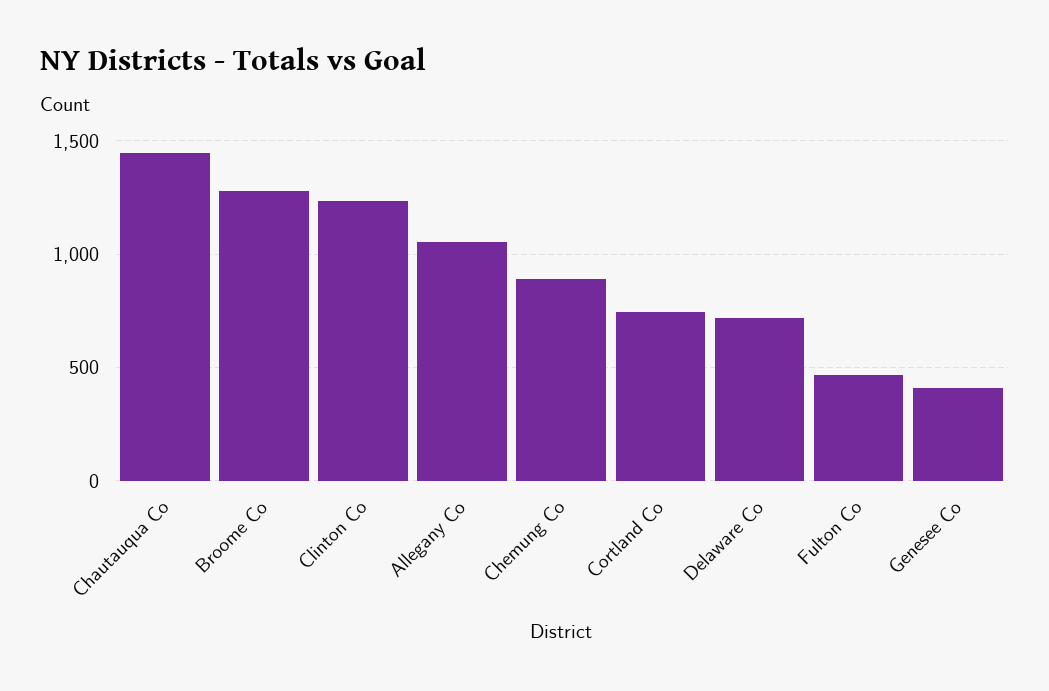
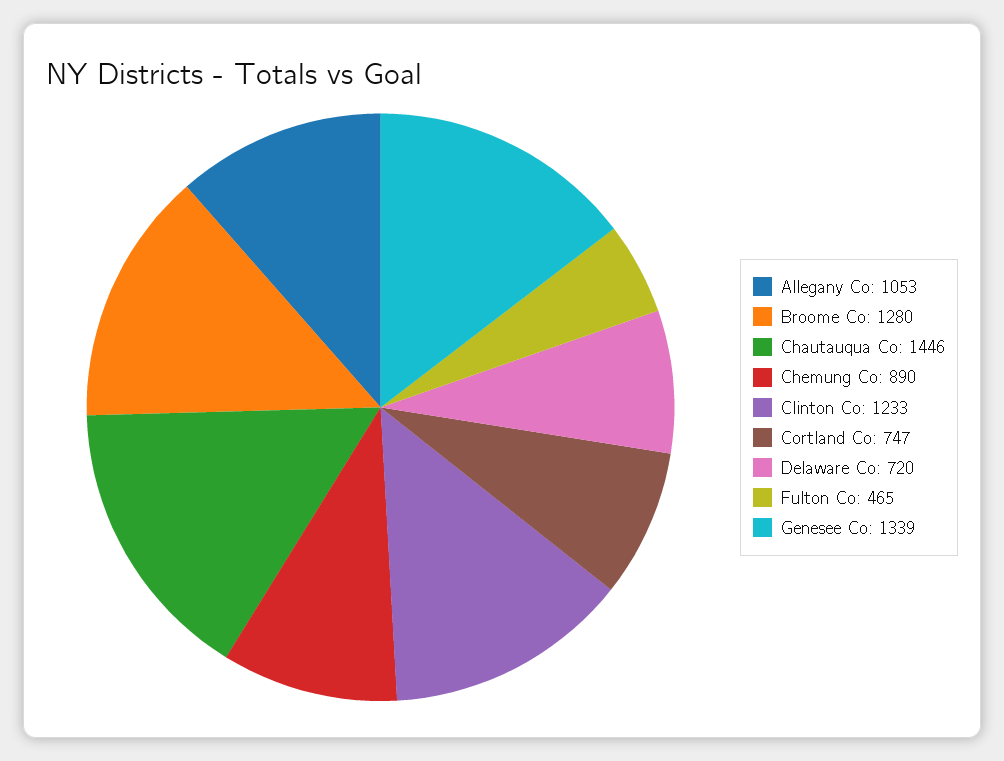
  {
    "Chautauqua Co": 1446,
    "Broome Co": 1280,
    "Clinton Co": 1233,
    "Allegany Co": 1053,
    "Chemung Co": 890,
    "Cortland Co": 747,
    "Delaware Co": 720,
    "Fulton Co": 465,
-   "Genesee Co": 400
+   "Genesee Co": 1339
  }

